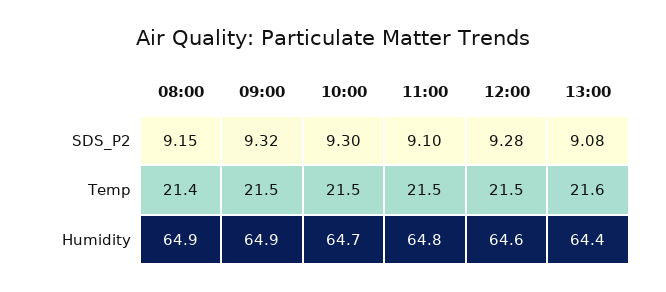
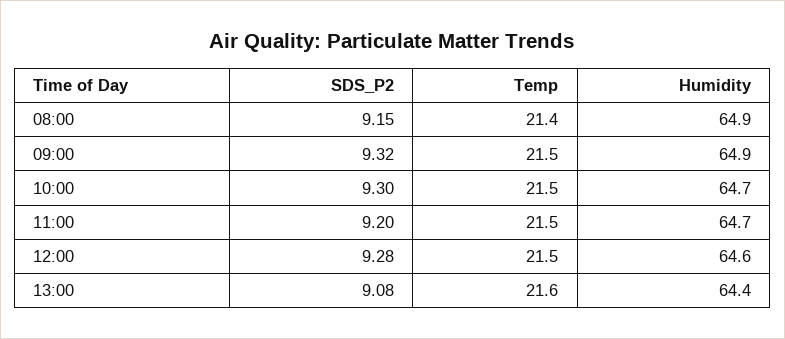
  {
    "08:00": {
      "SDS_P2": 9.15,
      "Temp": 21.4,
      "Humidity": 64.9
    },
    "09:00": {
      "SDS_P2": 9.32,
      "Temp": 21.5,
      "Humidity": 64.9
    },
    "10:00": {
      "SDS_P2": 9.3,
      "Temp": 21.5,
      "Humidity": 64.7
    },
    "11:00": {
-     "SDS_P2": 9.1,
+     "SDS_P2": 9.2,
      "Temp": 21.5,
-     "Humidity": 64.8
+     "Humidity": 64.7
    },
    "12:00": {
      "SDS_P2": 9.28,
      "Temp": 21.5,
      "Humidity": 64.6
    },
    "13:00": {
      "SDS_P2": 9.08,
      "Temp": 21.6,
      "Humidity": 64.4
    }
  }

